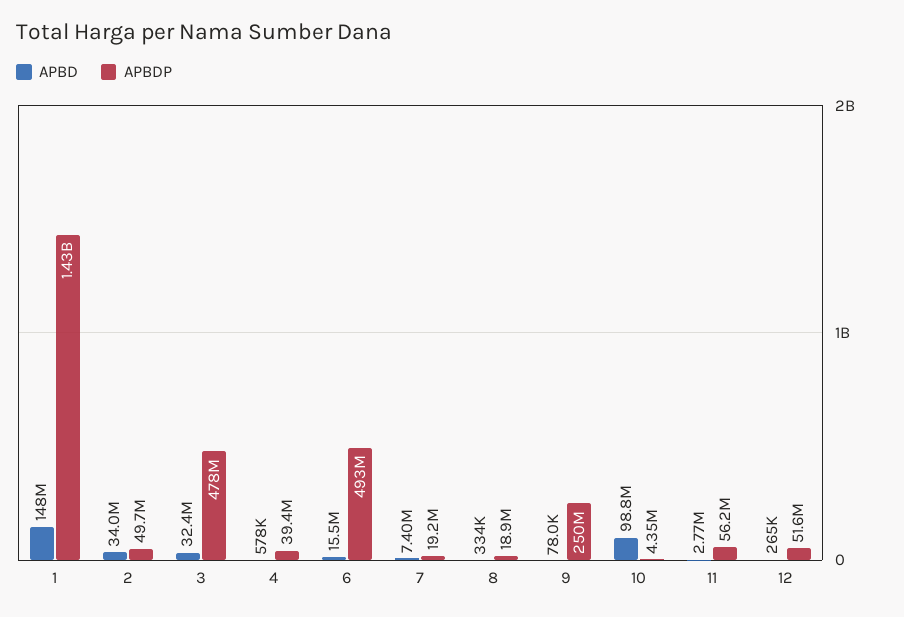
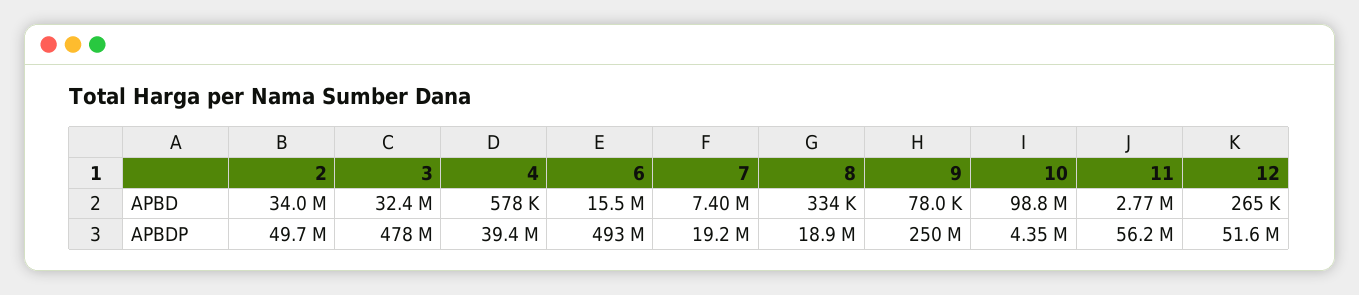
  {
    "APBD": {
-     "1": 148000000,
      "2": 34000000,
      "3": 32400000,
      "4": 578000,
      "6": 15500000,
      "7": 7400000,
      "8": 334000,
      "9": 78000,
      "10": 98800000,
      "11": 2770000,
      "12": 265000
    },
    "APBDP": {
-     "1": 1430000000,
      "2": 49700000,
      "3": 478000000,
      "4": 39400000,
      "6": 493000000,
      "7": 19200000,
      "8": 18900000,
      "9": 250000000,
      "10": 4350000,
      "11": 56200000,
      "12": 51600000
    }
  }

